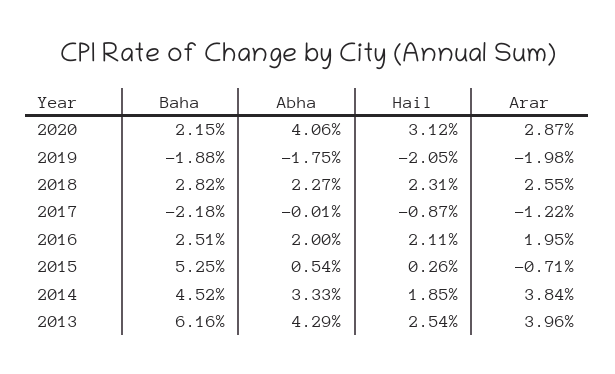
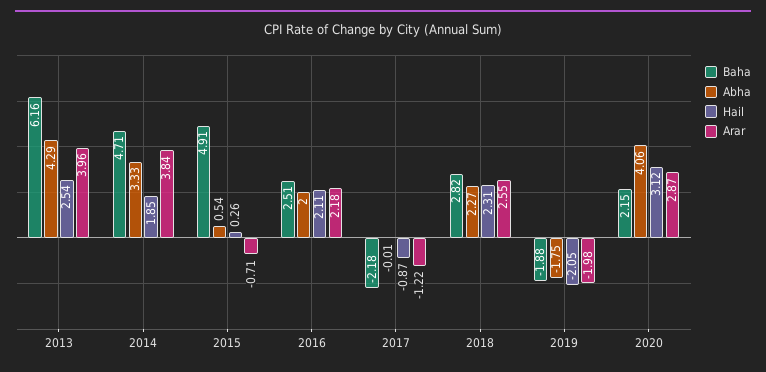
  {
    "Baha": {
      "2020": 2.15,
      "2019": -1.88,
      "2018": 2.82,
      "2017": -2.18,
      "2016": 2.51,
-     "2015": 5.25,
+     "2015": 4.91,
-     "2014": 4.52,
+     "2014": 4.71,
      "2013": 6.16
    },
    "Abha": {
      "2020": 4.06,
      "2019": -1.75,
      "2018": 2.27,
      "2017": -0.01,
      "2016": 2,
      "2015": 0.54,
      "2014": 3.33,
      "2013": 4.29
    },
    "Hail": {
      "2020": 3.12,
      "2019": -2.05,
      "2018": 2.31,
      "2017": -0.87,
      "2016": 2.11,
      "2015": 0.26,
      "2014": 1.85,
      "2013": 2.54
    },
    "Arar": {
      "2020": 2.87,
      "2019": -1.98,
      "2018": 2.55,
      "2017": -1.22,
-     "2016": 1.95,
+     "2016": 2.18,
      "2015": -0.71,
      "2014": 3.84,
      "2013": 3.96
    }
  }

